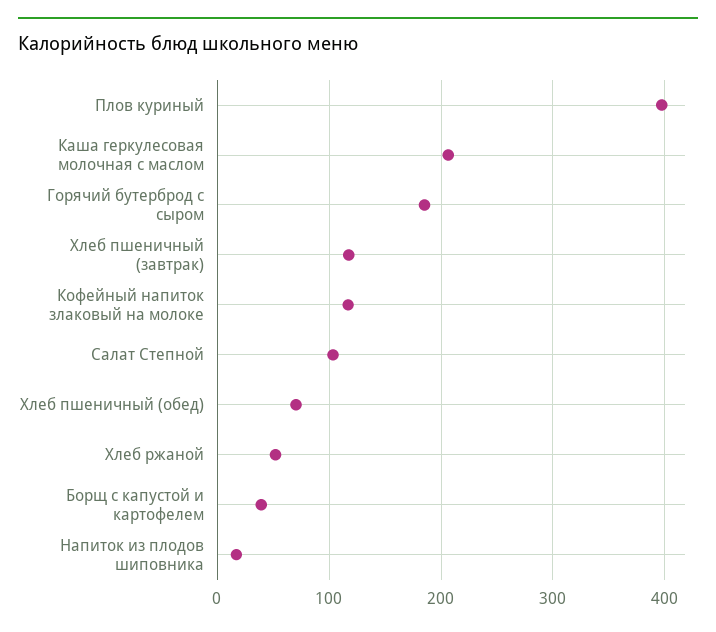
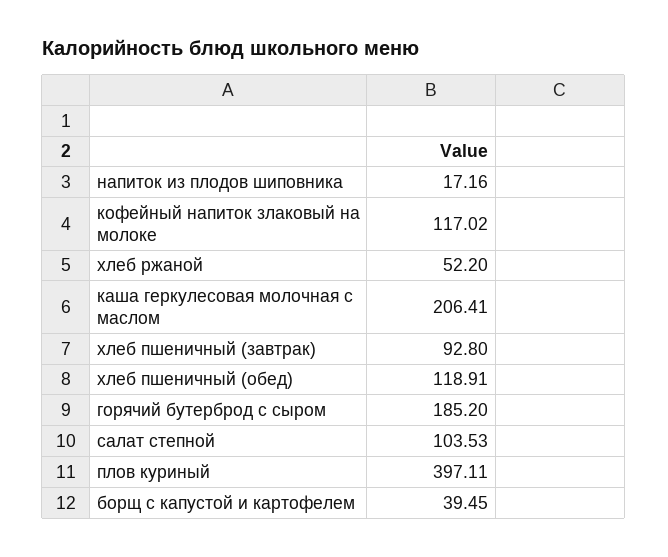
  {
    "Плов куриный": 397.11,
    "Каша геркулесовая молочная с маслом": 206.41,
    "Горячий бутерброд с сыром": 185.2,
-   "Хлеб пшеничный (завтрак)": 120,
+   "Хлеб пшеничный (завтрак)": 92.8,
    "Кофейный напиток злаковый на молоке": 117.02,
    "Салат Степной": 103.53,
-   "Хлеб пшеничный (обед)": 70,
+   "Хлеб пшеничный (обед)": 118.91,
    "Хлеб ржаной": 52.2,
    "Борщ с капустой и картофелем": 39.45,
    "Напиток из плодов шиповника": 17.16
  }

